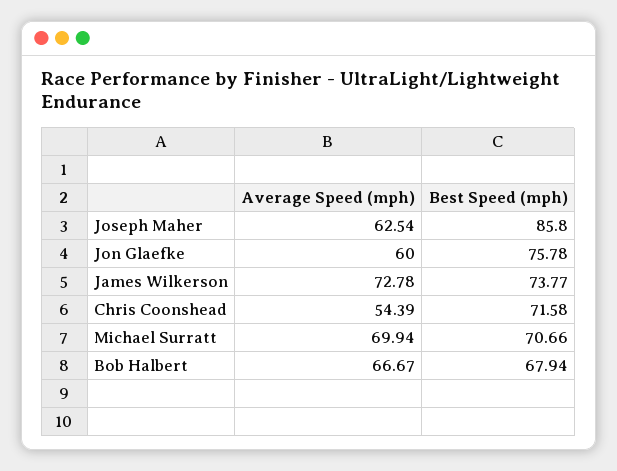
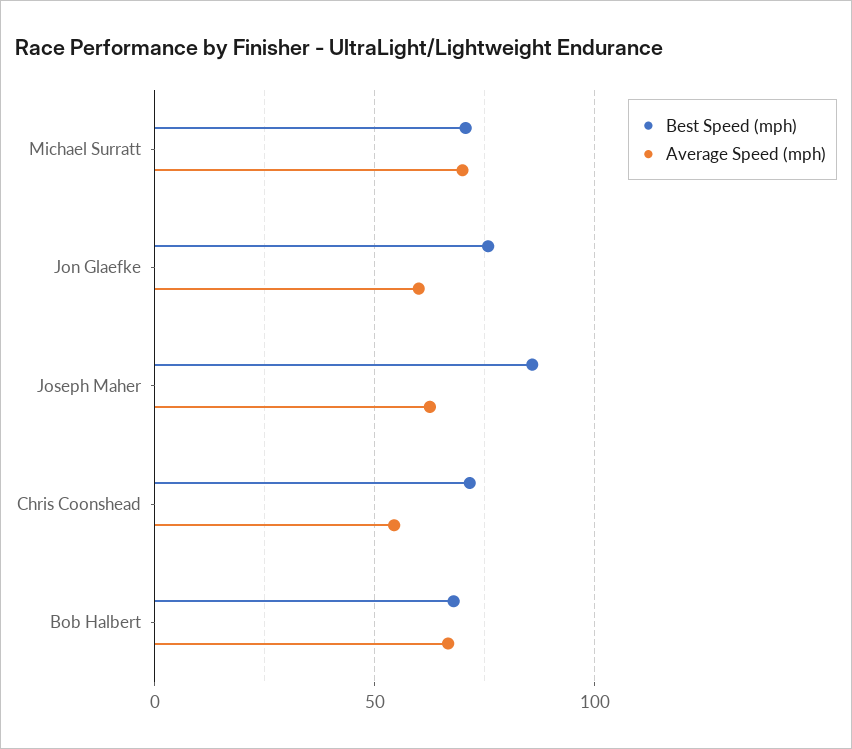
  {
    "Average Speed (mph)": {
      "Joseph Maher": 62.54,
      "Jon Glaefke": 60,
-     "James Wilkerson": 72.78,
      "Chris Coonshead": 54.39,
      "Michael Surratt": 69.94,
      "Bob Halbert": 66.67
    },
    "Best Speed (mph)": {
      "Joseph Maher": 85.8,
      "Jon Glaefke": 75.78,
-     "James Wilkerson": 73.77,
      "Chris Coonshead": 71.58,
      "Michael Surratt": 70.66,
      "Bob Halbert": 67.94
    }
  }

